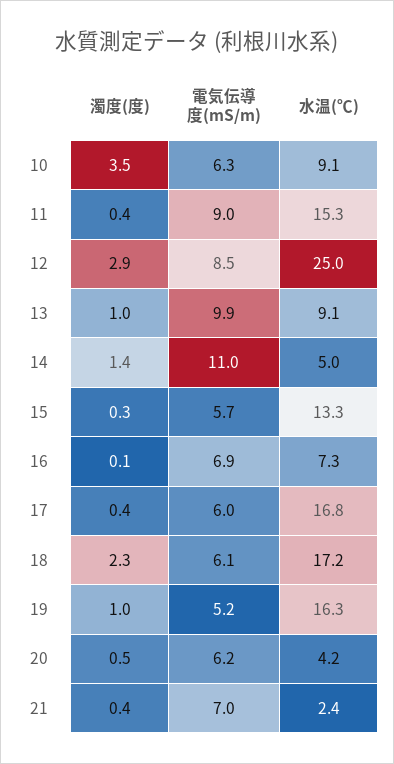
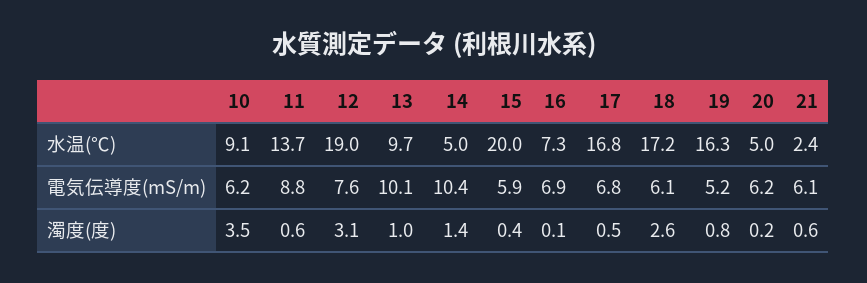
  {
    "濁度(度)": {
      "10": 3.5,
-     "11": 0.4,
+     "11": 0.6,
-     "12": 2.9,
+     "12": 3.1,
      "13": 1,
      "14": 1.4,
-     "15": 0.3,
+     "15": 0.4,
      "16": 0.1,
-     "17": 0.4,
+     "17": 0.5,
-     "18": 2.3,
+     "18": 2.6,
-     "19": 1,
+     "19": 0.8,
-     "20": 0.5,
+     "20": 0.2,
-     "21": 0.4
+     "21": 0.6
    },
    "電気伝導度(mS/m)": {
-     "10": 6.3,
+     "10": 6.2,
-     "11": 9,
+     "11": 8.8,
-     "12": 8.5,
+     "12": 7.6,
-     "13": 9.9,
+     "13": 10.1,
-     "14": 11,
+     "14": 10.4,
-     "15": 5.7,
+     "15": 5.9,
      "16": 6.9,
-     "17": 6,
+     "17": 6.8,
      "18": 6.1,
      "19": 5.2,
      "20": 6.2,
-     "21": 7
+     "21": 6.1
    },
    "水温(℃)": {
      "10": 9.1,
-     "11": 15.3,
+     "11": 13.7,
-     "12": 25,
+     "12": 19,
-     "13": 9.1,
+     "13": 9.7,
      "14": 5,
-     "15": 13.3,
+     "15": 20,
      "16": 7.3,
      "17": 16.8,
      "18": 17.2,
      "19": 16.3,
-     "20": 4.2,
+     "20": 5,
      "21": 2.4
    }
  }

